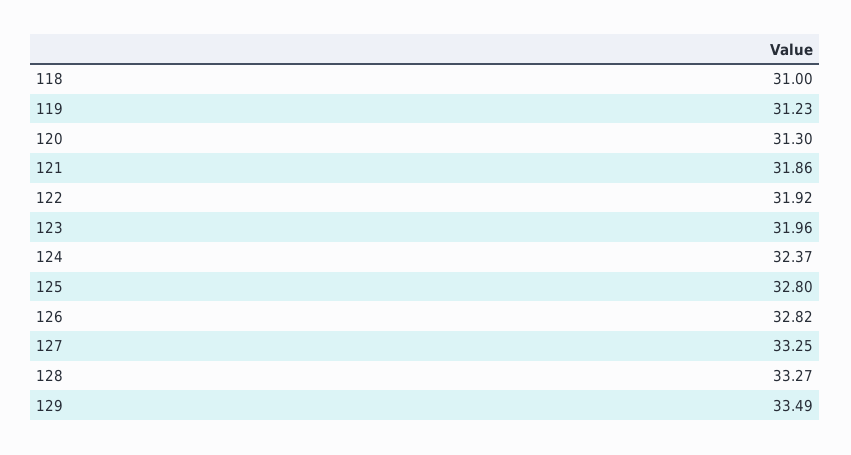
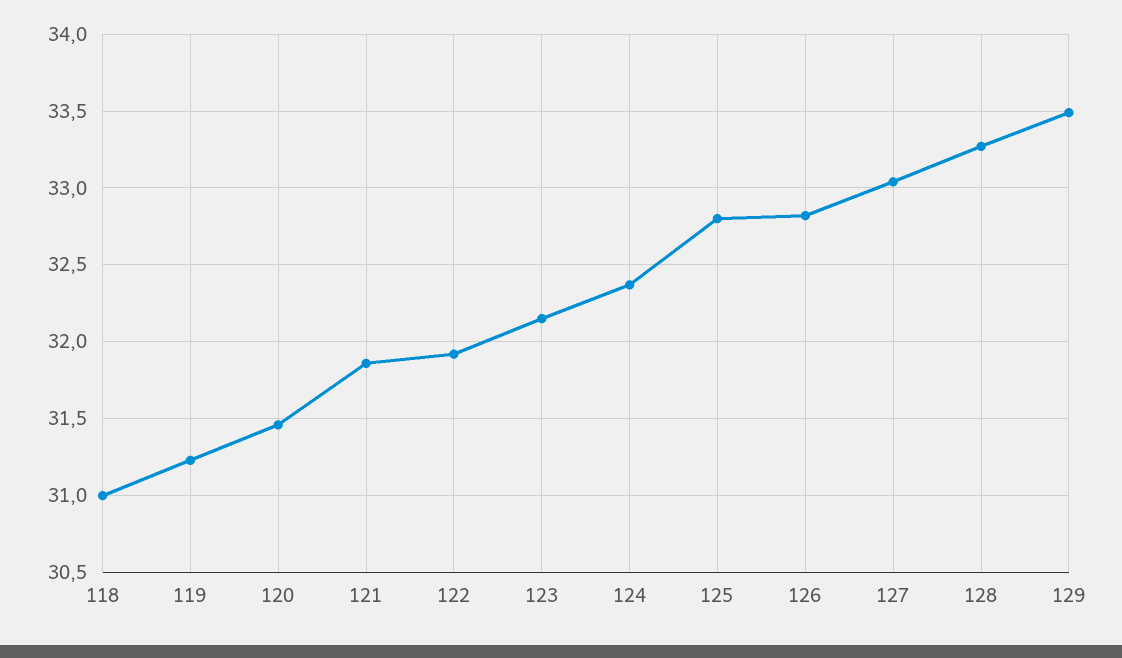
  {
    "118": 31,
    "119": 31.23,
-   "120": 31.3,
+   "120": 31.45,
    "121": 31.86,
    "122": 31.92,
-   "123": 31.96,
+   "123": 32.15,
    "124": 32.37,
    "125": 32.8,
    "126": 32.82,
-   "127": 33.25,
+   "127": 33.05,
    "128": 33.27,
    "129": 33.49
  }

